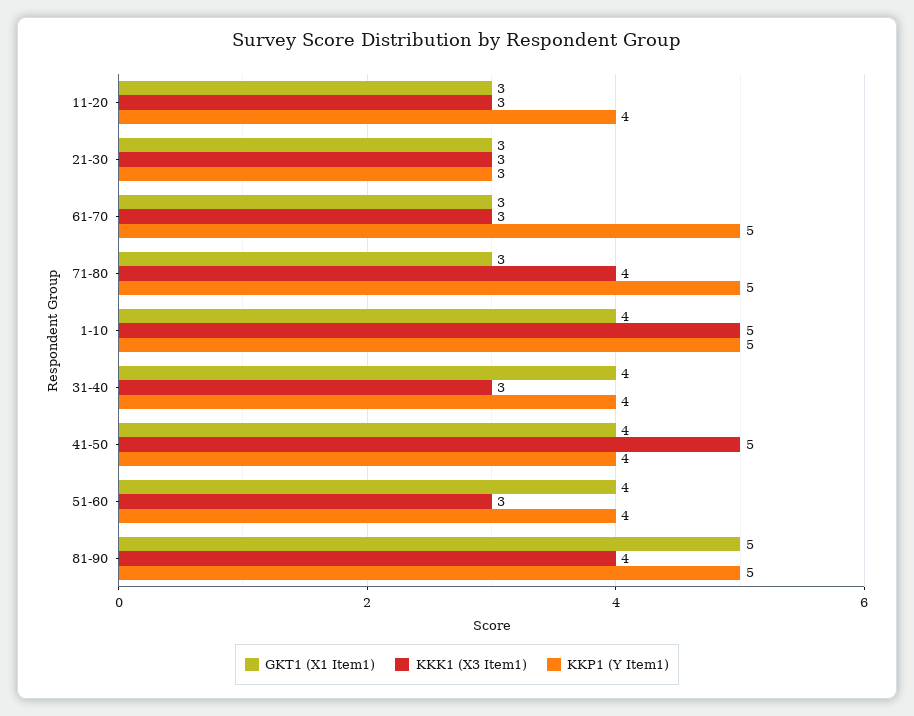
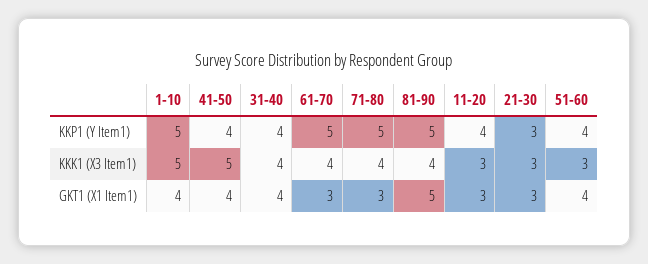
  {
    "GKT1 (X1 Item1)": {
      "11-20": 3,
      "21-30": 3,
      "61-70": 3,
      "71-80": 3,
      "1-10": 4,
      "31-40": 4,
      "41-50": 4,
      "51-60": 4,
      "81-90": 5
    },
    "KKK1 (X3 Item1)": {
      "11-20": 3,
      "21-30": 3,
-     "61-70": 3,
+     "61-70": 4,
      "71-80": 4,
      "1-10": 5,
-     "31-40": 3,
+     "31-40": 4,
      "41-50": 5,
      "51-60": 3,
      "81-90": 4
    },
    "KKP1 (Y Item1)": {
      "11-20": 4,
      "21-30": 3,
      "61-70": 5,
      "71-80": 5,
      "1-10": 5,
      "31-40": 4,
      "41-50": 4,
      "51-60": 4,
      "81-90": 5
    }
  }

